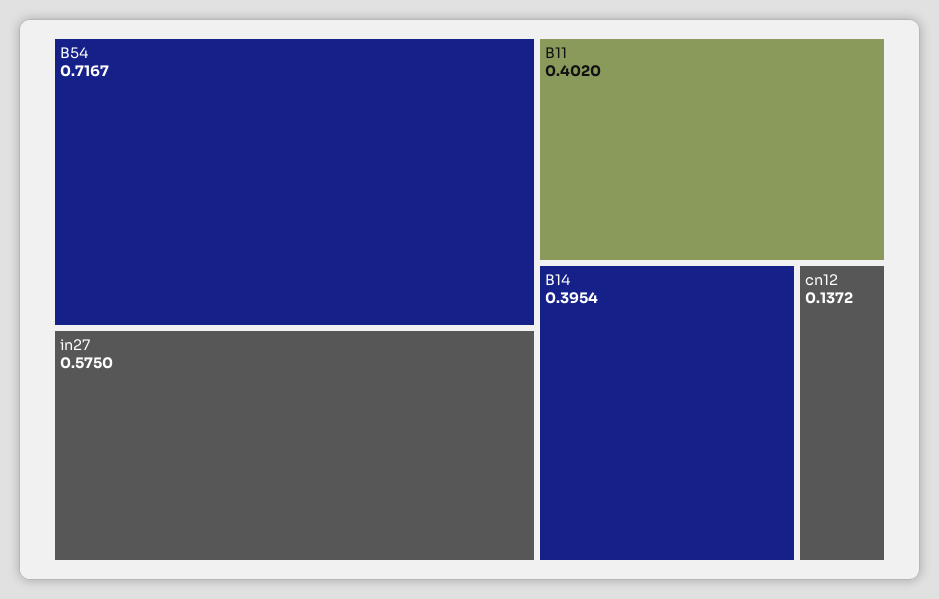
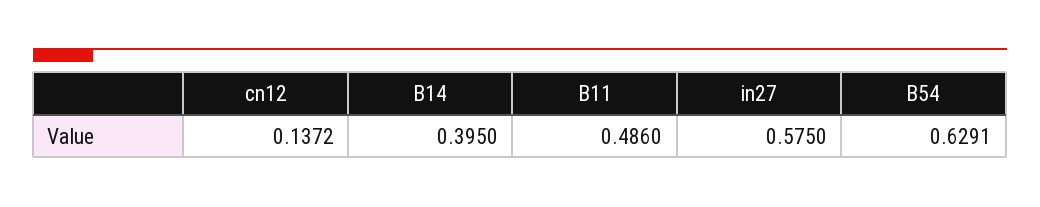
  {
-   "B54": 0.7167,
+   "B54": 0.6291,
    "in27": 0.575,
-   "B11": 0.402,
+   "B11": 0.486,
-   "B14": 0.3954,
+   "B14": 0.395,
    "cn12": 0.1372
  }

